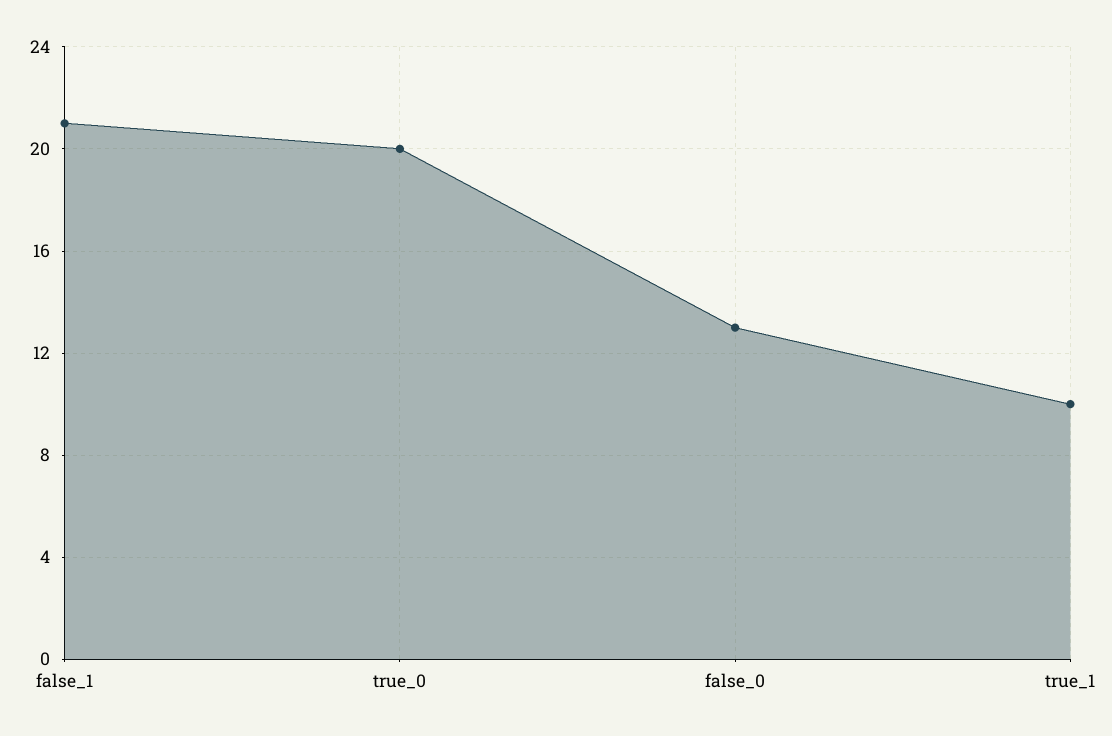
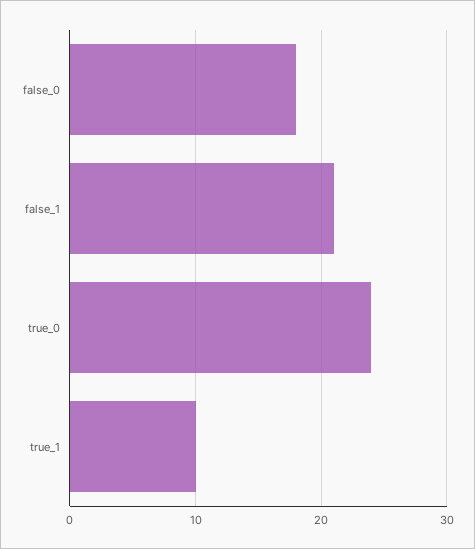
  {
    "false_1": 21,
-   "true_0": 20,
+   "true_0": 24,
-   "false_0": 13,
+   "false_0": 18,
    "true_1": 10
  }

